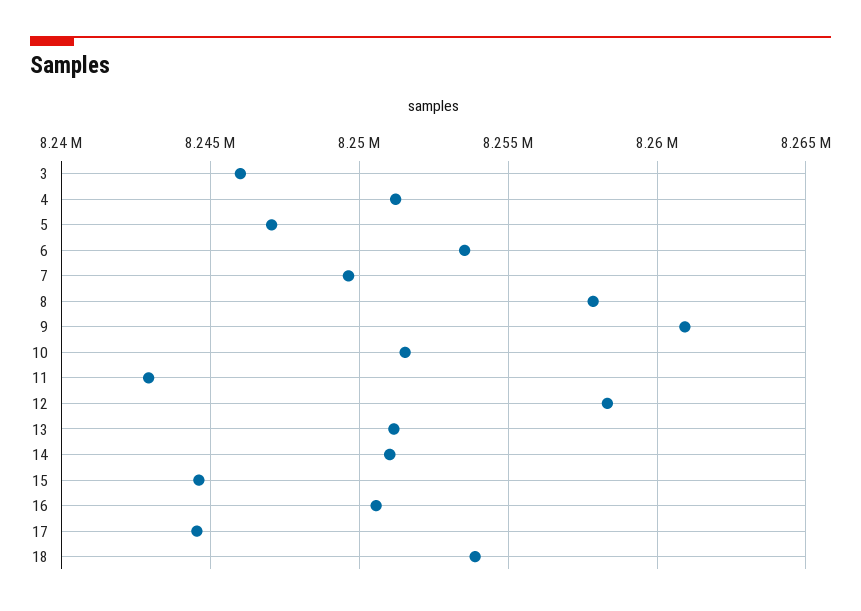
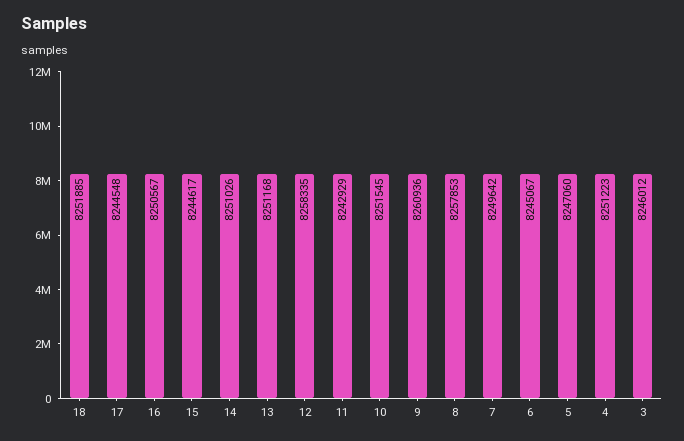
  {
    "3": 8246012,
    "4": 8251223,
    "5": 8247060,
-   "6": 8253500,
+   "6": 8245067,
    "7": 8249642,
    "8": 8257853,
    "9": 8260936,
    "10": 8251545,
    "11": 8242929,
    "12": 8258335,
    "13": 8251168,
    "14": 8251026,
    "15": 8244617,
    "16": 8250567,
    "17": 8244548,
-   "18": 8254000
+   "18": 8251885
  }

